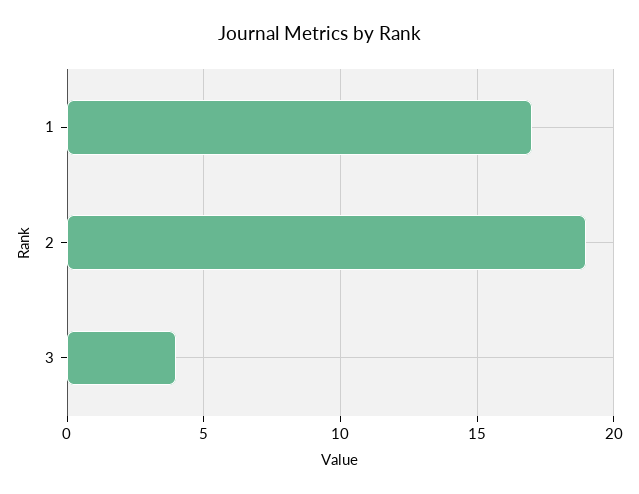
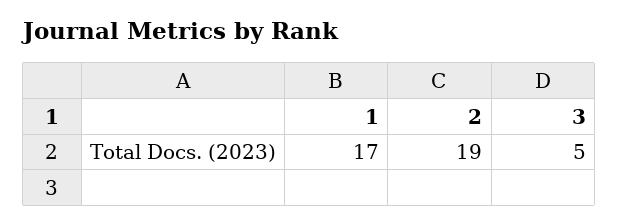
  {
    "1": 17,
    "2": 19,
-   "3": 4
+   "3": 5
  }

